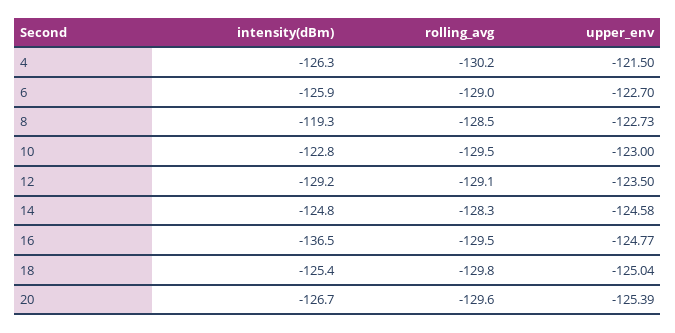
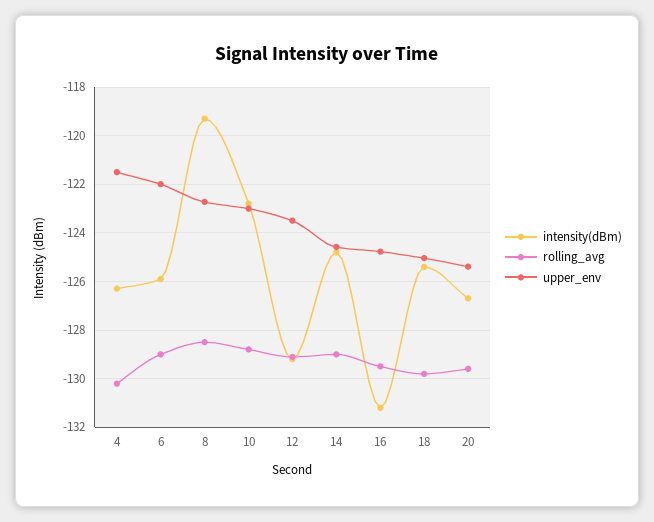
  {
    "intensity(dBm)": {
      "4": -126.3,
      "6": -125.9,
      "8": -119.3,
      "10": -122.8,
      "12": -129.2,
      "14": -124.8,
-     "16": -136.5,
+     "16": -131.25,
      "18": -125.4,
      "20": -126.7
    },
    "rolling_avg": {
      "4": -130.2,
      "6": -129,
      "8": -128.5,
-     "10": -129.5,
+     "10": -128.75,
      "12": -129.1,
-     "14": -128.3,
+     "14": -129,
      "16": -129.5,
      "18": -129.8,
      "20": -129.6
    },
    "upper_env": {
      "4": -121.5,
-     "6": -122.7,
+     "6": -122,
      "8": -122.73,
      "10": -123,
      "12": -123.5,
      "14": -124.58,
      "16": -124.77,
      "18": -125.04,
      "20": -125.39
    }
  }

